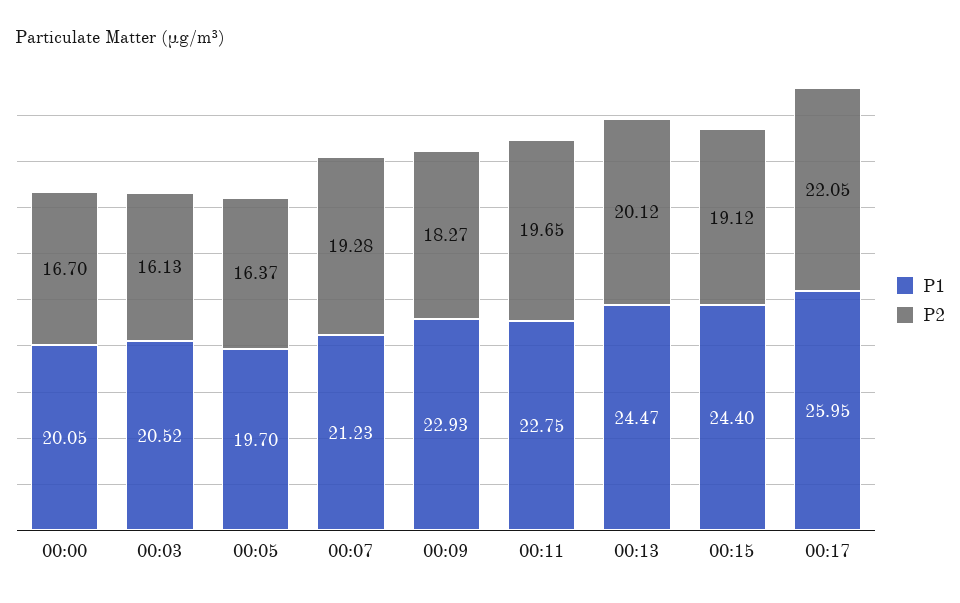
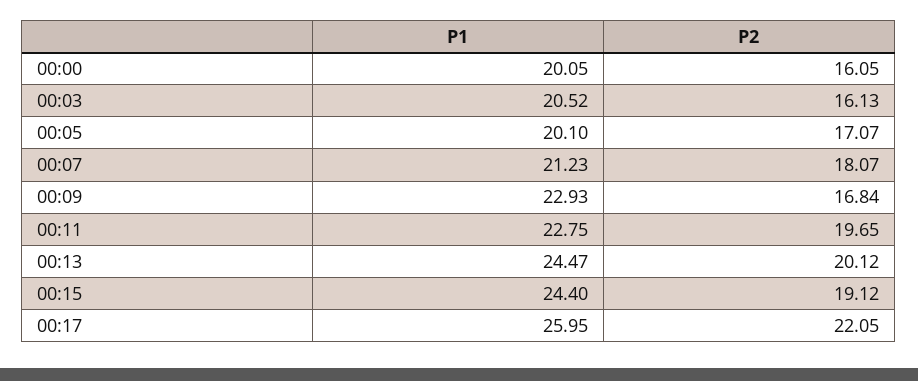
  {
    "P1": {
      "00:00": 20.05,
      "00:03": 20.52,
-     "00:05": 19.7,
+     "00:05": 20.1,
      "00:07": 21.23,
      "00:09": 22.93,
      "00:11": 22.75,
      "00:13": 24.47,
      "00:15": 24.4,
      "00:17": 25.95
    },
    "P2": {
-     "00:00": 16.7,
+     "00:00": 16.05,
      "00:03": 16.13,
-     "00:05": 16.37,
+     "00:05": 17.07,
-     "00:07": 19.28,
+     "00:07": 18.07,
-     "00:09": 18.27,
+     "00:09": 16.84,
      "00:11": 19.65,
      "00:13": 20.12,
      "00:15": 19.12,
      "00:17": 22.05
    }
  }

